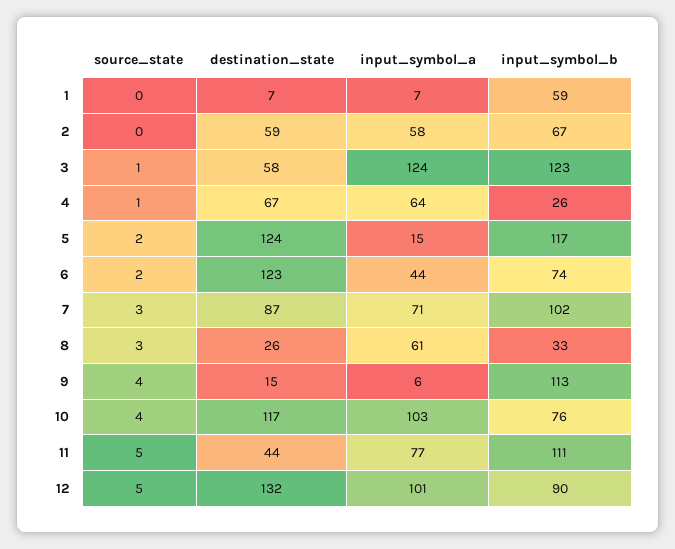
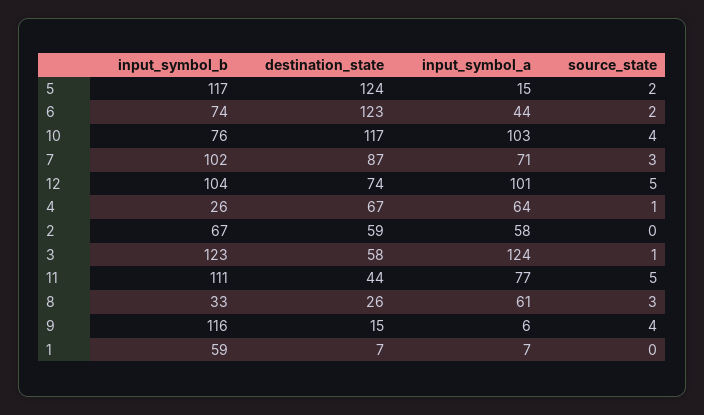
  {
    "source_state": {
      "1": 0,
      "2": 0,
      "3": 1,
      "4": 1,
      "5": 2,
      "6": 2,
      "7": 3,
      "8": 3,
      "9": 4,
      "10": 4,
      "11": 5,
      "12": 5
    },
    "destination_state": {
      "1": 7,
      "2": 59,
      "3": 58,
      "4": 67,
      "5": 124,
      "6": 123,
      "7": 87,
      "8": 26,
      "9": 15,
      "10": 117,
      "11": 44,
-     "12": 132
+     "12": 74
    },
    "input_symbol_a": {
      "1": 7,
      "2": 58,
      "3": 124,
      "4": 64,
      "5": 15,
      "6": 44,
      "7": 71,
      "8": 61,
      "9": 6,
      "10": 103,
      "11": 77,
      "12": 101
    },
    "input_symbol_b": {
      "1": 59,
      "2": 67,
      "3": 123,
      "4": 26,
      "5": 117,
      "6": 74,
      "7": 102,
      "8": 33,
-     "9": 113,
+     "9": 116,
      "10": 76,
      "11": 111,
-     "12": 90
+     "12": 104
    }
  }

